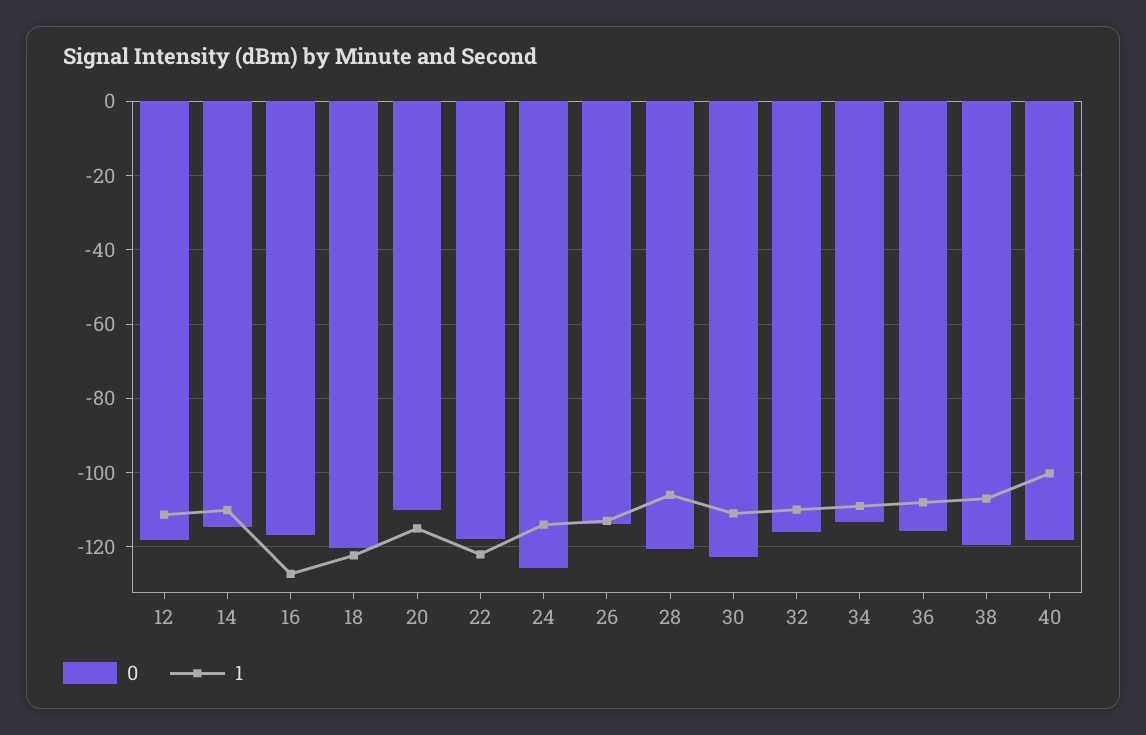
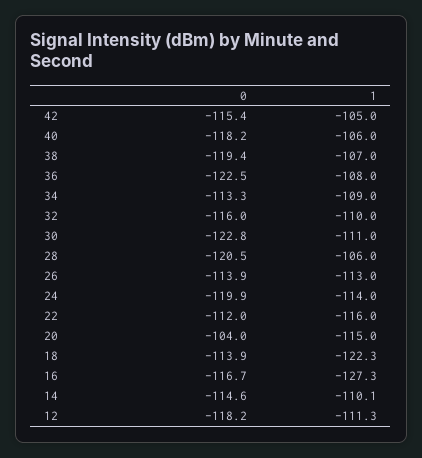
  {
    "0": {
      "12": -118.2,
      "14": -114.6,
      "16": -116.7,
-     "18": -120,
+     "18": -113.9,
-     "20": -110,
+     "20": -104,
-     "22": -118,
+     "22": -112,
-     "24": -126,
+     "24": -119.9,
      "26": -113.9,
      "28": -120.5,
      "30": -122.8,
      "32": -116,
      "34": -113.3,
-     "36": -116,
+     "36": -122.5,
      "38": -119.4,
-     "40": -118.2
+     "40": -118.2,
+     "42": -115.4
    },
    "1": {
      "12": -111.3,
      "14": -110.1,
      "16": -127.3,
      "18": -122.3,
      "20": -115,
-     "22": -122,
+     "22": -116,
      "24": -114,
      "26": -113,
      "28": -106,
      "30": -111,
      "32": -110,
      "34": -109,
      "36": -108,
      "38": -107,
-     "40": -100
+     "40": -106,
+     "42": -105
    }
  }

